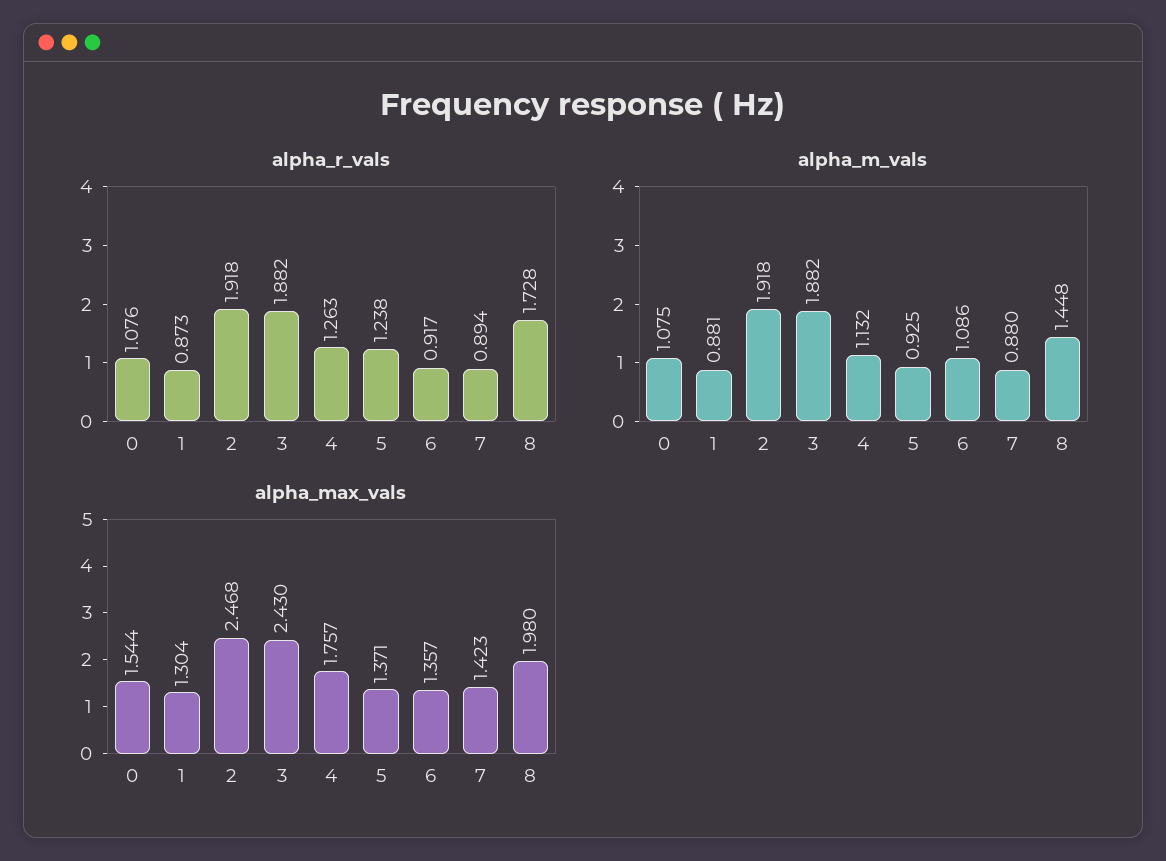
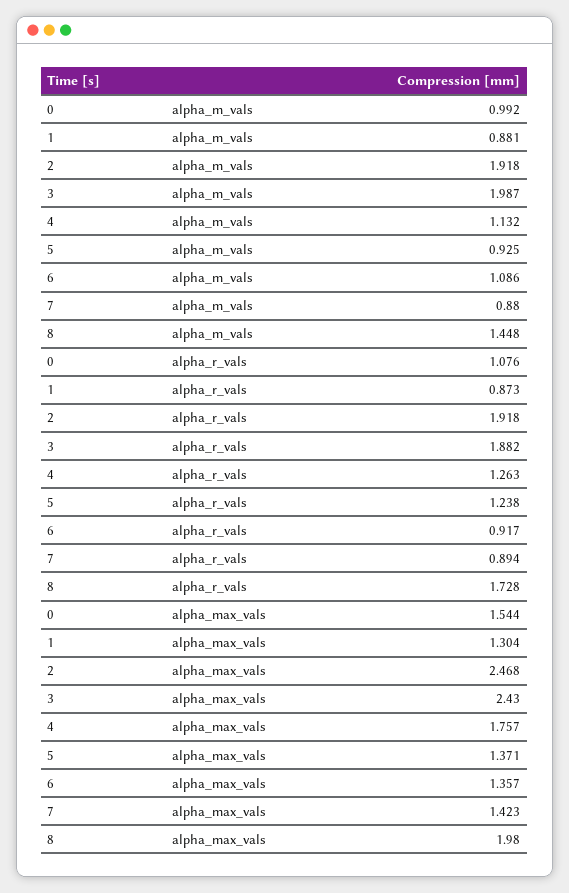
  {
    "alpha_r_vals": {
      "0": 1.076,
      "1": 0.873,
      "2": 1.918,
      "3": 1.882,
      "4": 1.263,
      "5": 1.238,
      "6": 0.917,
      "7": 0.894,
      "8": 1.728
    },
    "alpha_m_vals": {
-     "0": 1.075,
+     "0": 0.992,
      "1": 0.881,
      "2": 1.918,
-     "3": 1.882,
+     "3": 1.987,
      "4": 1.132,
      "5": 0.925,
      "6": 1.086,
      "7": 0.88,
      "8": 1.448
    },
    "alpha_max_vals": {
      "0": 1.544,
      "1": 1.304,
      "2": 2.468,
      "3": 2.43,
      "4": 1.757,
      "5": 1.371,
      "6": 1.357,
      "7": 1.423,
      "8": 1.98
    }
  }

